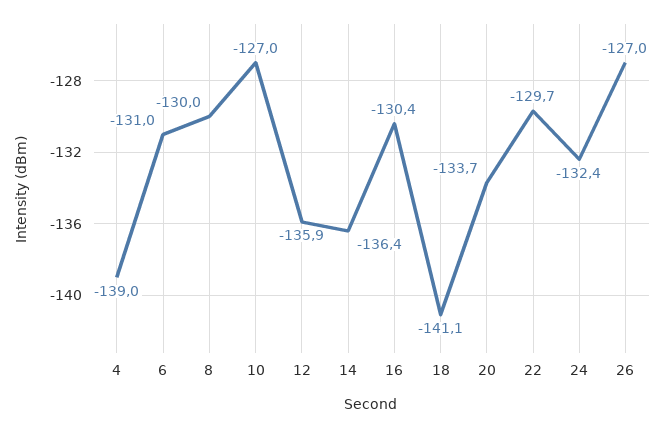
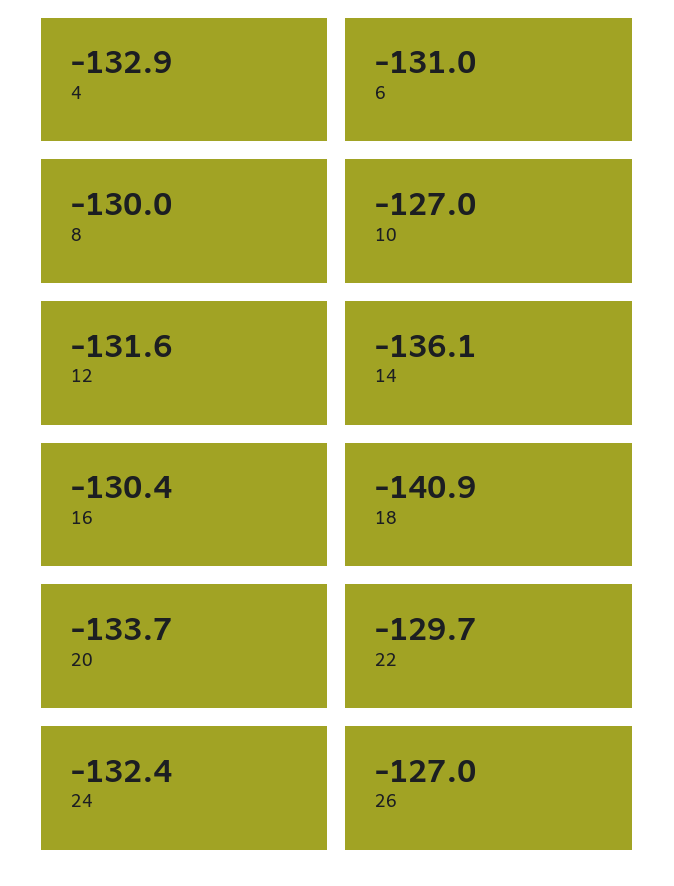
  {
-   "4": -139,
+   "4": -132.9,
    "6": -131,
    "8": -130,
    "10": -127,
-   "12": -135.9,
+   "12": -131.6,
-   "14": -136.4,
+   "14": -136.1,
    "16": -130.4,
-   "18": -141.1,
+   "18": -140.9,
    "20": -133.7,
    "22": -129.7,
    "24": -132.4,
    "26": -127
  }

